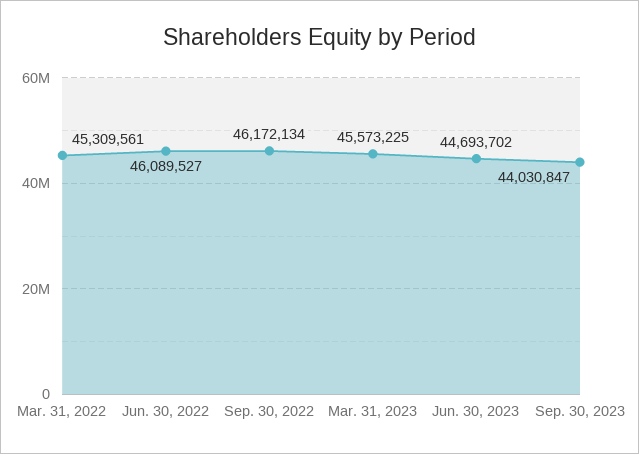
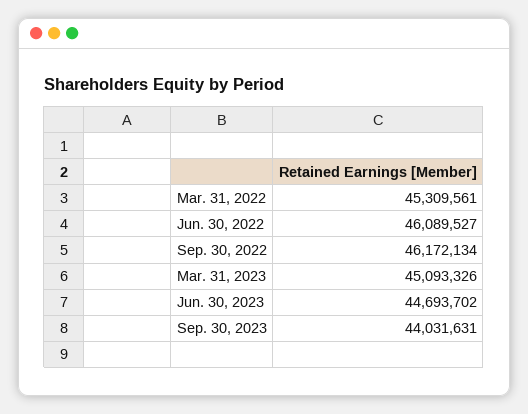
  {
    "Mar. 31, 2022": 45309561,
    "Jun. 30, 2022": 46089527,
    "Sep. 30, 2022": 46172134,
-   "Mar. 31, 2023": 45573225,
+   "Mar. 31, 2023": 45093326,
    "Jun. 30, 2023": 44693702,
-   "Sep. 30, 2023": 44030847
+   "Sep. 30, 2023": 44031631
  }

